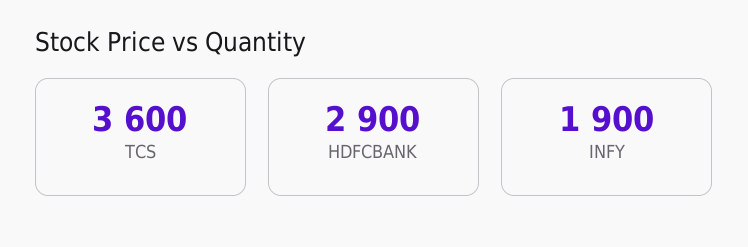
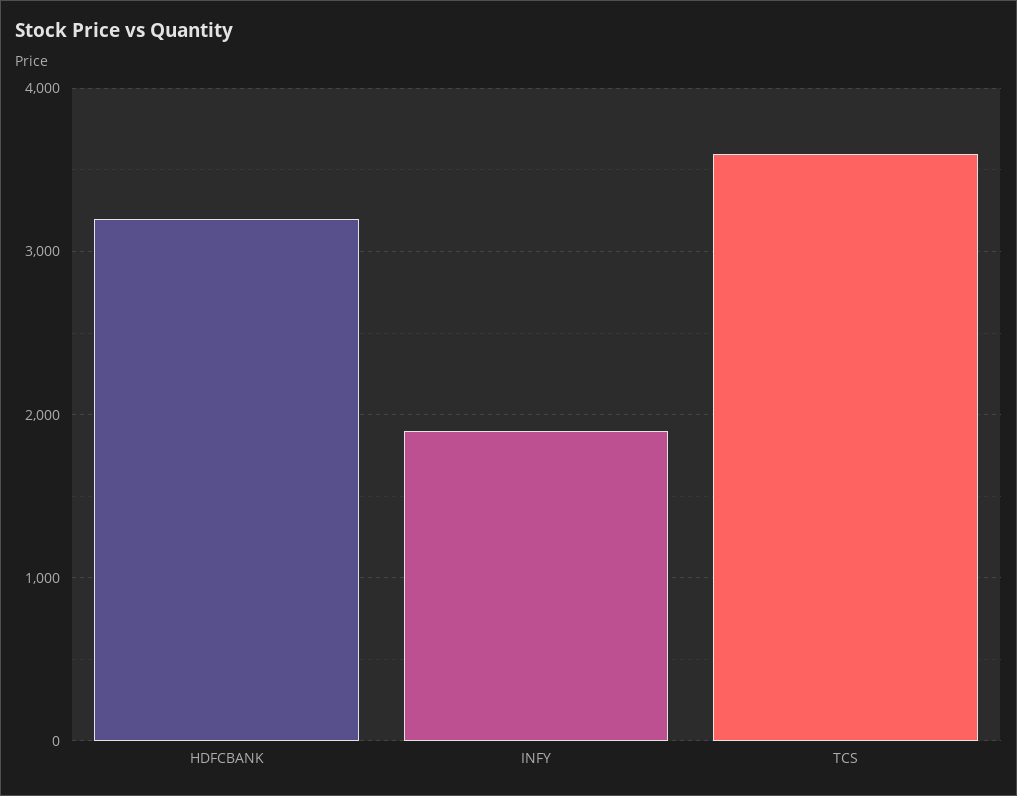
  {
    "TCS": 3600,
-   "HDFCBANK": 2900,
+   "HDFCBANK": 3200,
    "INFY": 1900
  }

